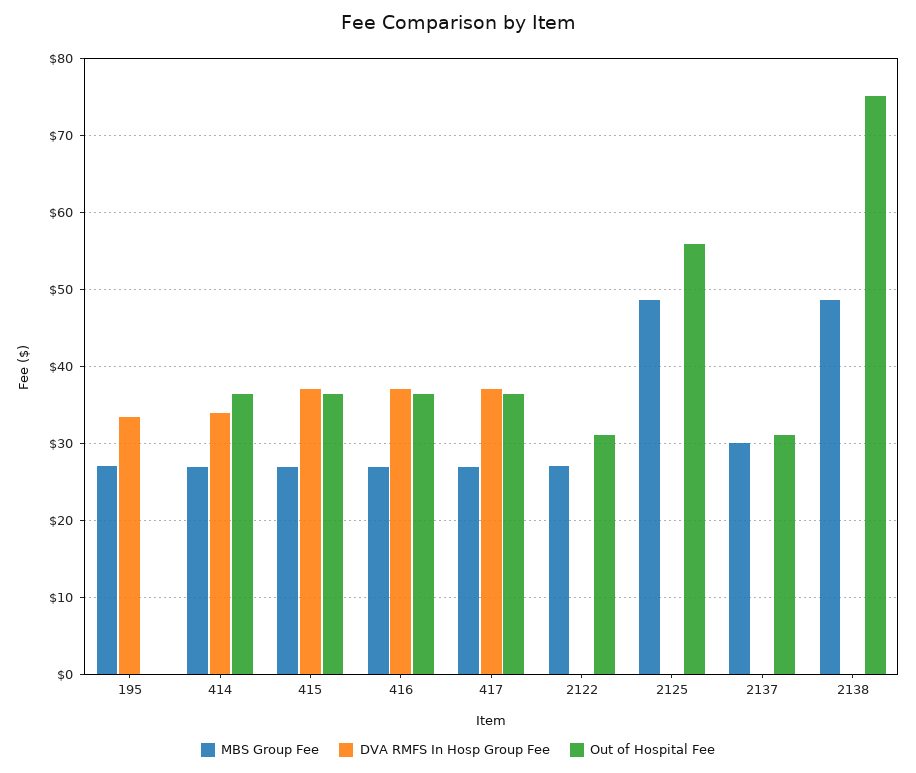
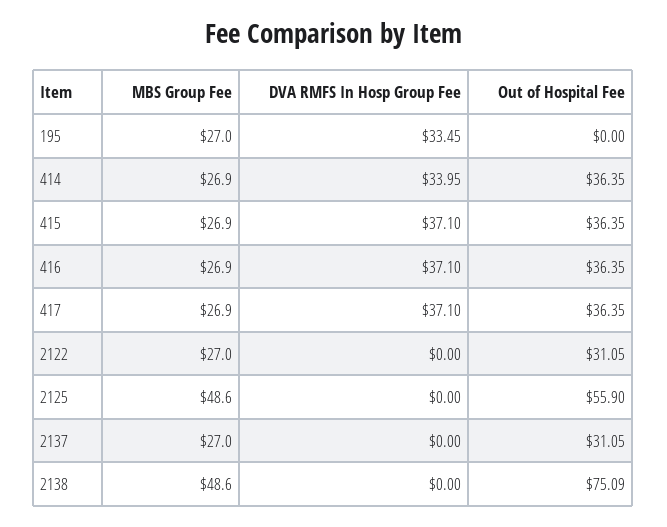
  {
    "MBS Group Fee": {
      "195": 27,
      "414": 26.9,
      "415": 26.9,
      "416": 26.9,
      "417": 26.9,
      "2122": 27,
      "2125": 48.6,
-     "2137": 30,
+     "2137": 27,
      "2138": 48.6
    },
    "DVA RMFS In Hosp Group Fee": {
      "195": 33.45,
      "414": 33.95,
      "415": 37.1,
      "416": 37.1,
      "417": 37.1,
      "2122": 0,
      "2125": 0,
      "2137": 0,
      "2138": 0
    },
    "Out of Hospital Fee": {
      "195": 0,
      "414": 36.35,
      "415": 36.35,
      "416": 36.35,
      "417": 36.35,
      "2122": 31.05,
      "2125": 55.9,
      "2137": 31.05,
      "2138": 75.09
    }
  }

